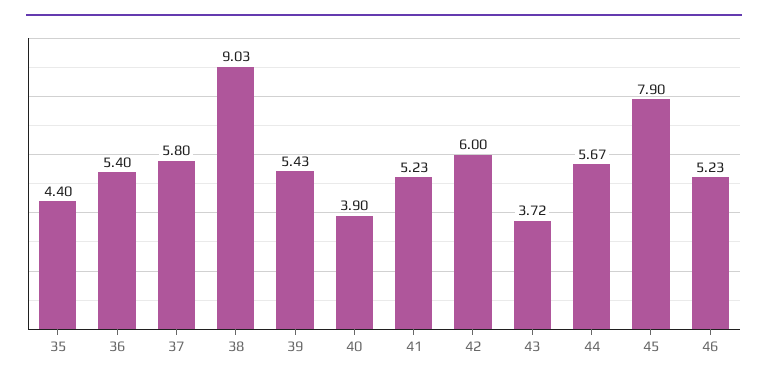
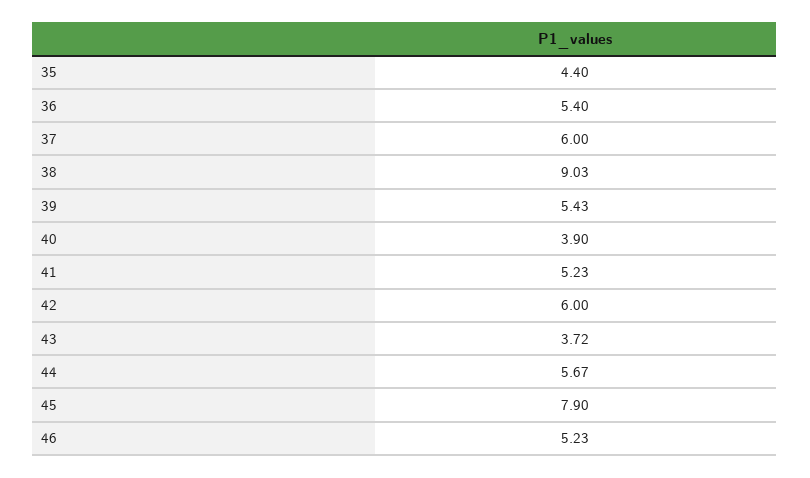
  {
    "35": 4.4,
    "36": 5.4,
-   "37": 5.8,
+   "37": 6,
    "38": 9.03,
    "39": 5.43,
    "40": 3.9,
    "41": 5.23,
    "42": 6,
    "43": 3.72,
    "44": 5.67,
    "45": 7.9,
    "46": 5.23
  }

